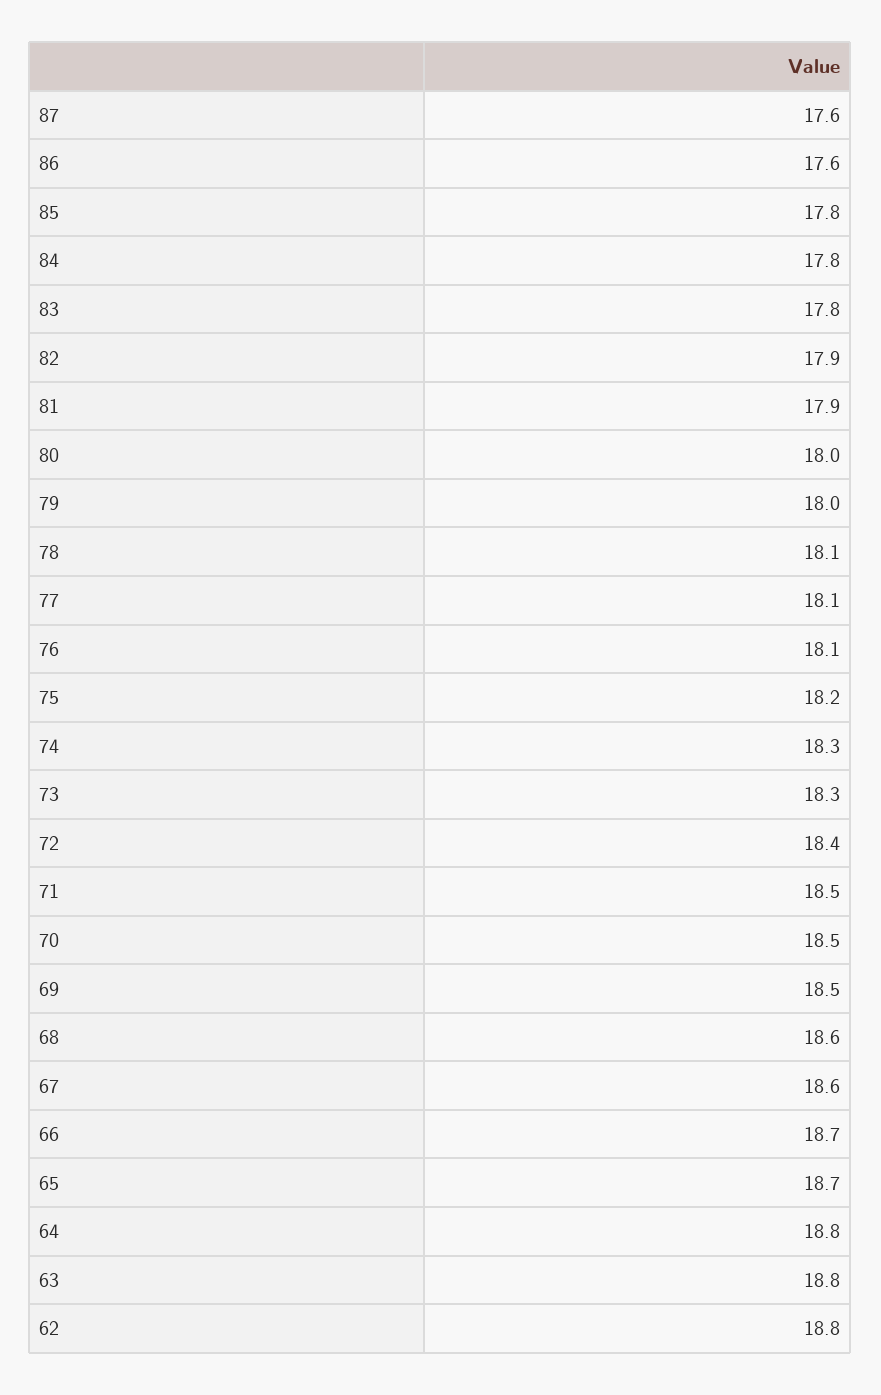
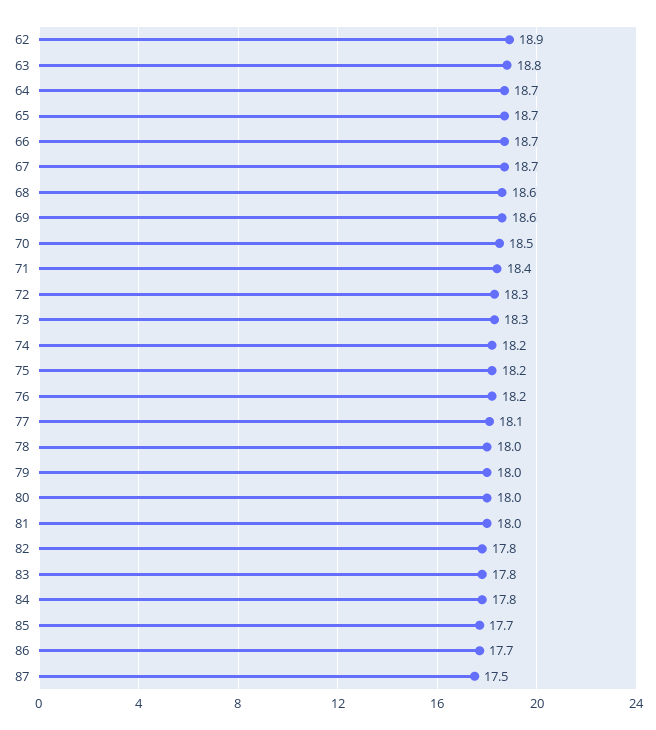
  {
-   "87": 17.6,
+   "87": 17.5,
-   "86": 17.6,
+   "86": 17.7,
-   "85": 17.8,
+   "85": 17.7,
    "84": 17.8,
    "83": 17.8,
-   "82": 17.9,
+   "82": 17.8,
-   "81": 17.9,
+   "81": 18,
    "80": 18,
    "79": 18,
-   "78": 18.1,
+   "78": 18,
    "77": 18.1,
-   "76": 18.1,
+   "76": 18.2,
    "75": 18.2,
-   "74": 18.3,
+   "74": 18.2,
    "73": 18.3,
-   "72": 18.4,
+   "72": 18.3,
-   "71": 18.5,
+   "71": 18.4,
    "70": 18.5,
-   "69": 18.5,
+   "69": 18.6,
    "68": 18.6,
-   "67": 18.6,
+   "67": 18.7,
    "66": 18.7,
    "65": 18.7,
-   "64": 18.8,
+   "64": 18.7,
    "63": 18.8,
-   "62": 18.8
+   "62": 18.9
  }

